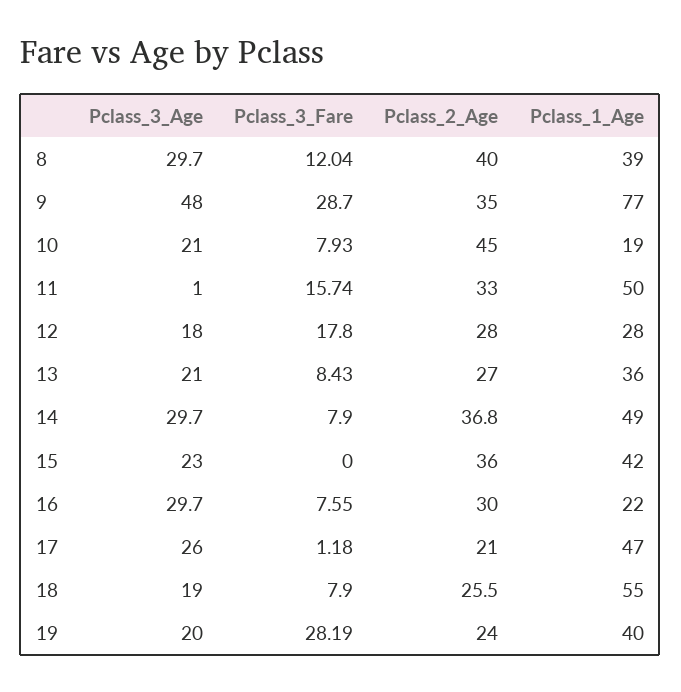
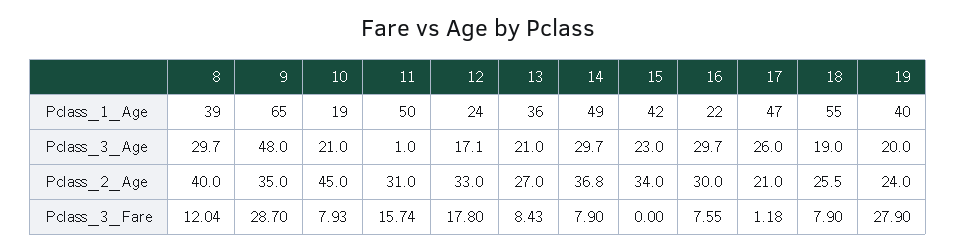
  {
    "Pclass_3_Age": {
      "8": 29.7,
      "9": 48,
      "10": 21,
      "11": 1,
-     "12": 18,
+     "12": 17.1,
      "13": 21,
      "14": 29.7,
      "15": 23,
      "16": 29.7,
      "17": 26,
      "18": 19,
      "19": 20
    },
    "Pclass_3_Fare": {
      "8": 12.04,
      "9": 28.7,
      "10": 7.93,
      "11": 15.74,
      "12": 17.8,
      "13": 8.43,
      "14": 7.9,
      "15": 0,
      "16": 7.55,
      "17": 1.18,
      "18": 7.9,
-     "19": 28.19
+     "19": 27.9
    },
    "Pclass_2_Age": {
      "8": 40,
      "9": 35,
      "10": 45,
-     "11": 33,
+     "11": 31,
-     "12": 28,
+     "12": 33,
      "13": 27,
      "14": 36.8,
-     "15": 36,
+     "15": 34,
      "16": 30,
      "17": 21,
      "18": 25.5,
      "19": 24
    },
    "Pclass_1_Age": {
      "8": 39,
-     "9": 77,
+     "9": 65,
      "10": 19,
      "11": 50,
-     "12": 28,
+     "12": 24,
      "13": 36,
      "14": 49,
      "15": 42,
      "16": 22,
      "17": 47,
      "18": 55,
      "19": 40
    }
  }

